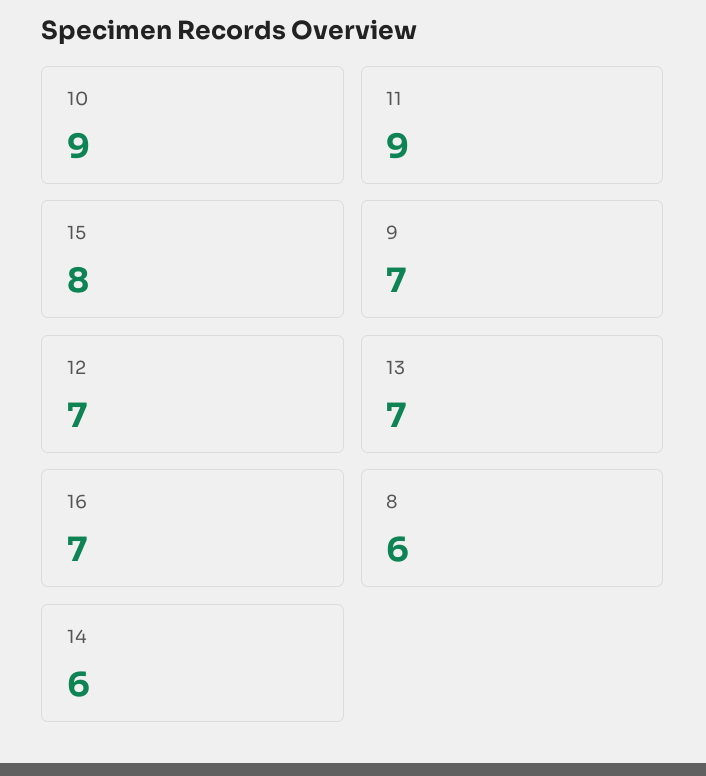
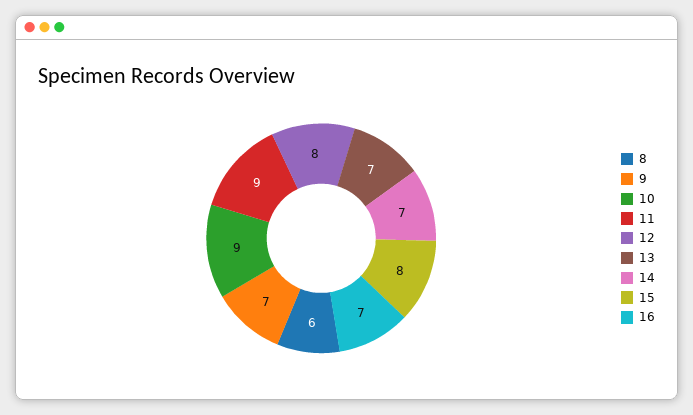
  {
    "10": 9,
    "11": 9,
    "15": 8,
    "9": 7,
-   "12": 7,
+   "12": 8,
    "13": 7,
    "16": 7,
    "8": 6,
-   "14": 6
+   "14": 7
  }

